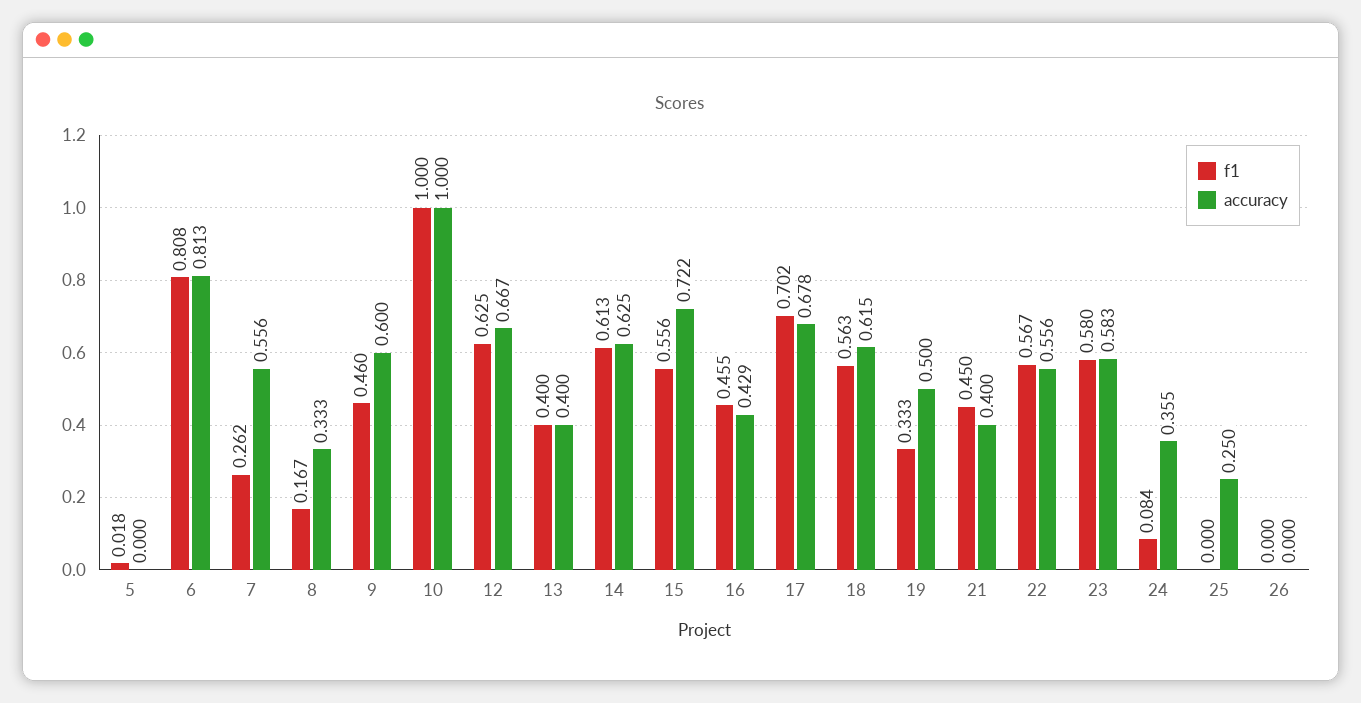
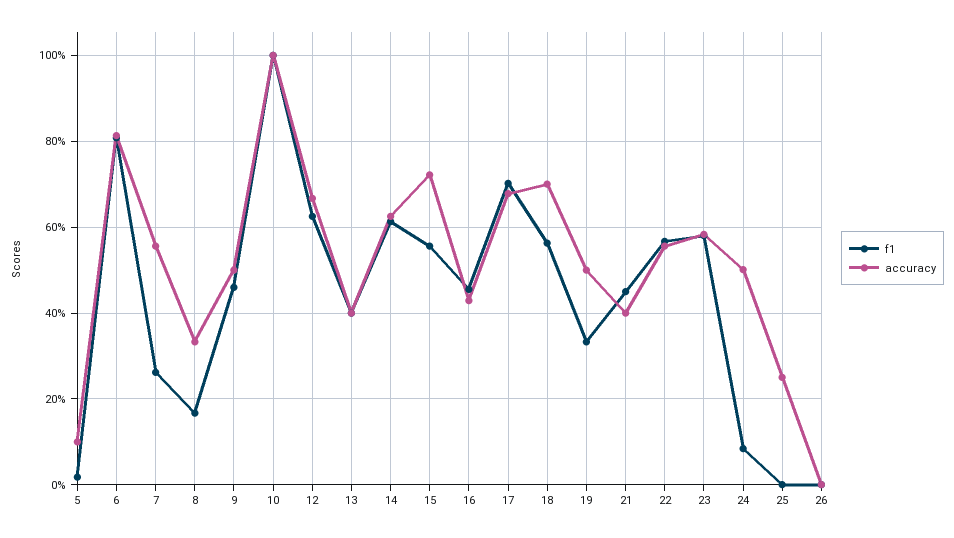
  {
    "f1": {
      "5": 0.018,
      "6": 0.808,
      "7": 0.262,
      "8": 0.167,
      "9": 0.46,
      "10": 1,
      "12": 0.625,
      "13": 0.4,
      "14": 0.613,
      "15": 0.556,
      "16": 0.455,
      "17": 0.702,
      "18": 0.563,
      "19": 0.333,
      "21": 0.45,
      "22": 0.567,
      "23": 0.58,
      "24": 0.084,
      "25": 0,
      "26": 0
    },
    "accuracy": {
-     "5": 0,
+     "5": 0.1,
      "6": 0.813,
      "7": 0.556,
      "8": 0.333,
-     "9": 0.6,
+     "9": 0.5,
      "10": 1,
      "12": 0.667,
      "13": 0.4,
      "14": 0.625,
      "15": 0.722,
      "16": 0.429,
      "17": 0.678,
-     "18": 0.615,
+     "18": 0.7,
      "19": 0.5,
      "21": 0.4,
      "22": 0.556,
      "23": 0.583,
-     "24": 0.355,
+     "24": 0.5,
      "25": 0.25,
      "26": 0
    }
  }

